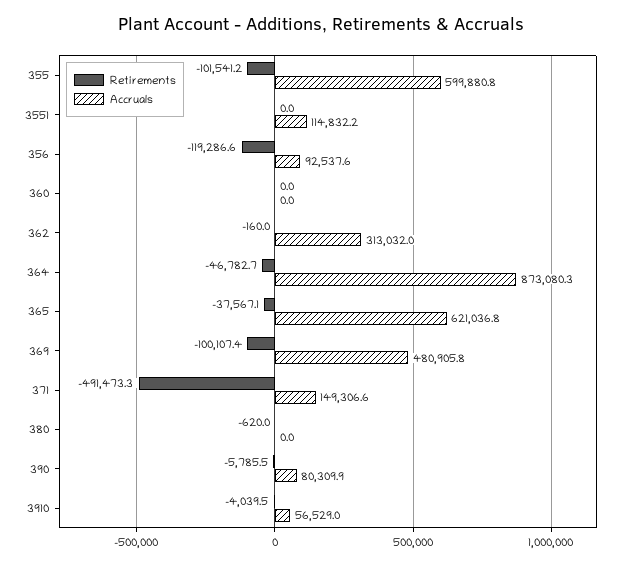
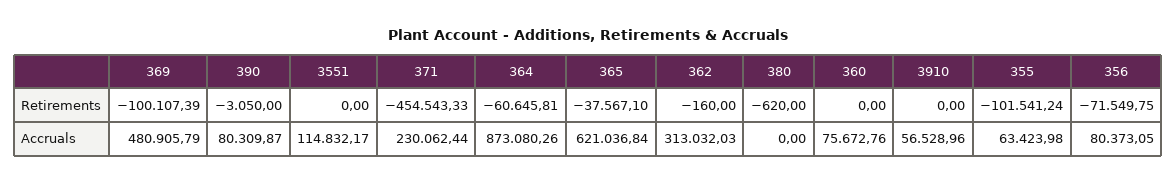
  {
    "Retirements": {
      "355": -101541.24,
      "3551": 0,
-     "356": -119286.6,
+     "356": -71549.75,
      "360": 0,
      "362": -160,
-     "364": -46782.7,
+     "364": -60645.81,
      "365": -37567.1,
      "369": -100107.39,
-     "371": -491473.3,
+     "371": -454543.33,
      "380": -620,
-     "390": -5785.5,
+     "390": -3050,
-     "3910": -4039.5
+     "3910": 0
    },
    "Accruals": {
-     "355": 599880.8,
+     "355": 63423.98,
      "3551": 114832.17,
-     "356": 92537.6,
+     "356": 80373.05,
-     "360": 0,
+     "360": 75672.76,
      "362": 313032.03,
      "364": 873080.26,
      "365": 621036.84,
      "369": 480905.79,
-     "371": 149306.6,
+     "371": 230062.44,
      "380": 0,
      "390": 80309.87,
      "3910": 56528.96
    }
  }

